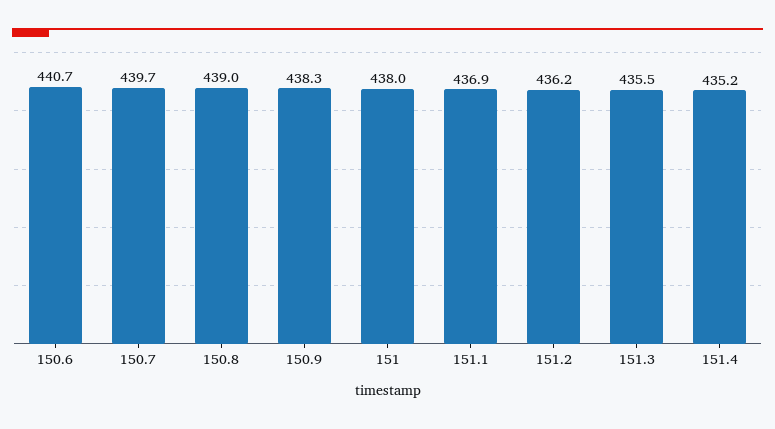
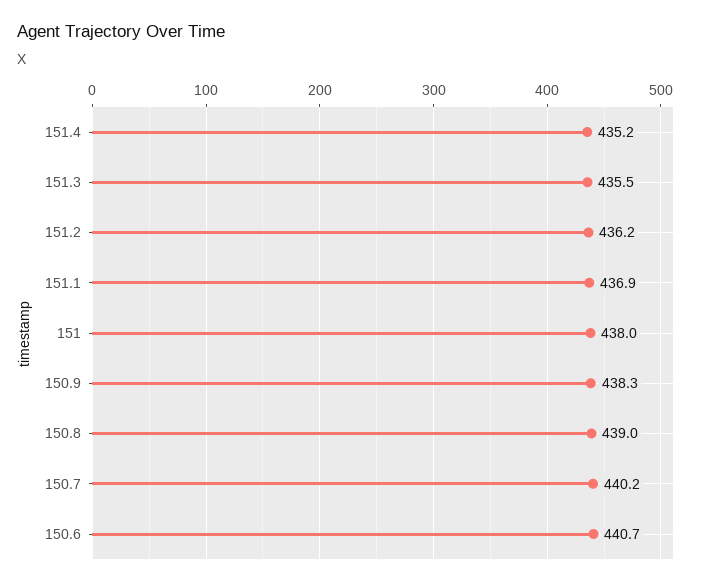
  {
    "150.6": 440.7,
-   "150.7": 439.7,
+   "150.7": 440.2,
    "150.8": 439,
    "150.9": 438.3,
    "151": 438,
    "151.1": 436.9,
    "151.2": 436.2,
    "151.3": 435.5,
    "151.4": 435.2
  }

